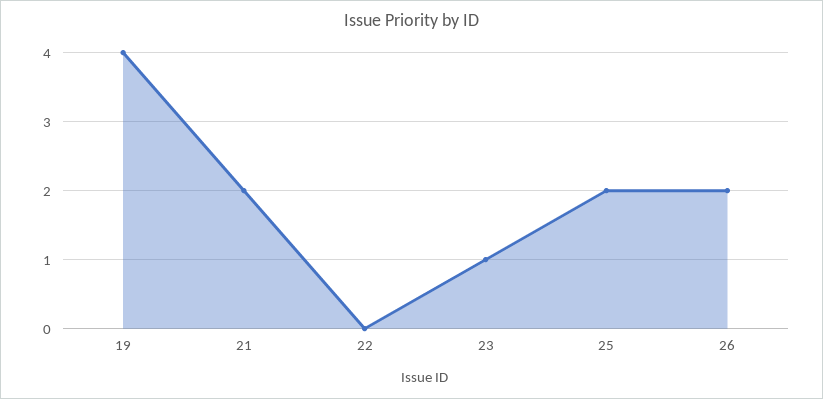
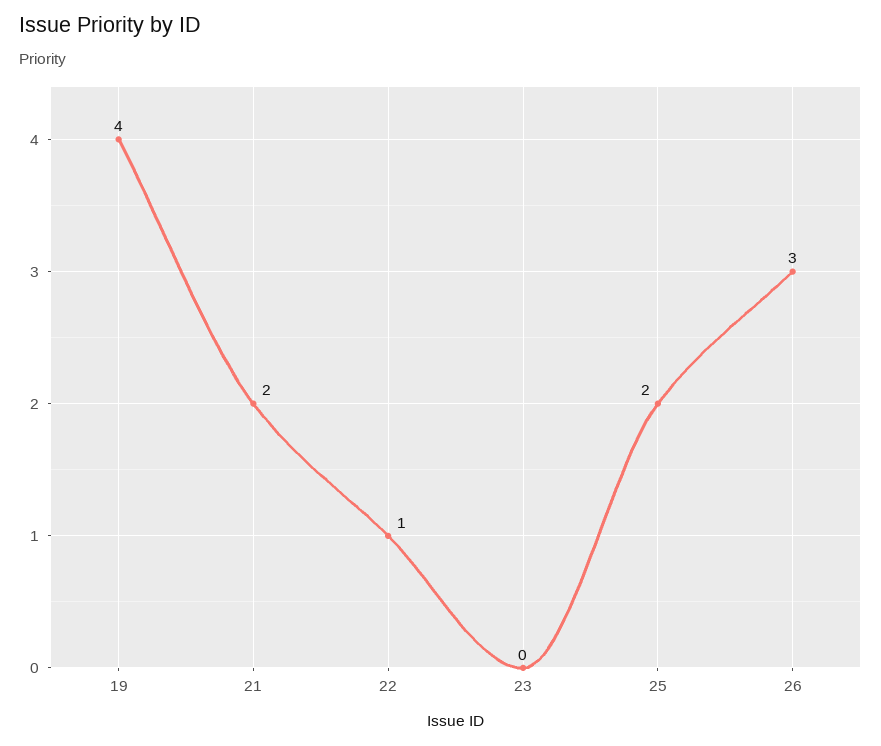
  {
    "19": 4,
    "21": 2,
-   "22": 0,
+   "22": 1,
-   "23": 1,
+   "23": 0,
    "25": 2,
-   "26": 2
+   "26": 3
  }

